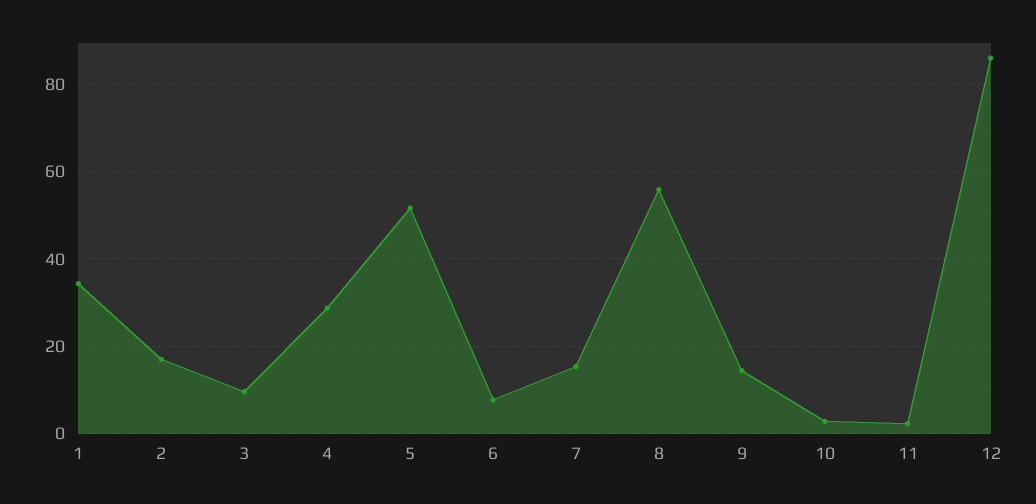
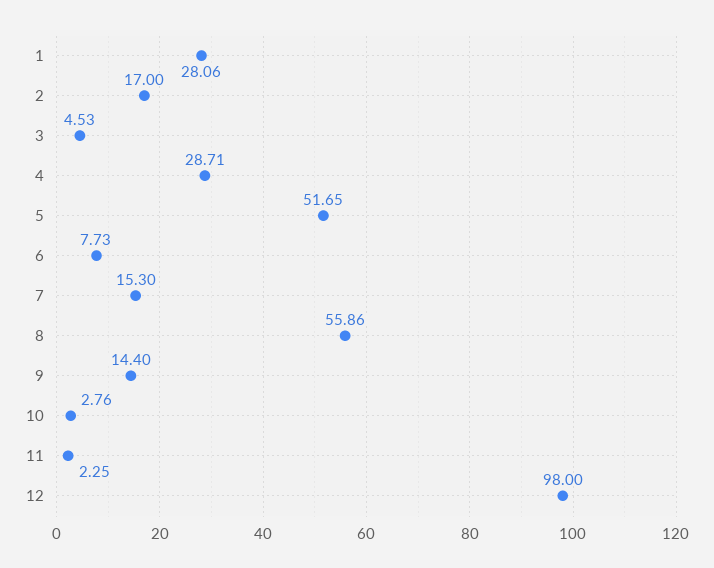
  {
-   "1": 34,
+   "1": 28.06,
    "2": 17,
-   "3": 10,
+   "3": 4.53,
    "4": 28.71,
    "5": 51.65,
    "6": 7.73,
    "7": 15.3,
    "8": 55.86,
    "9": 14.4,
    "10": 2.76,
    "11": 2.25,
-   "12": 86
+   "12": 98
  }

